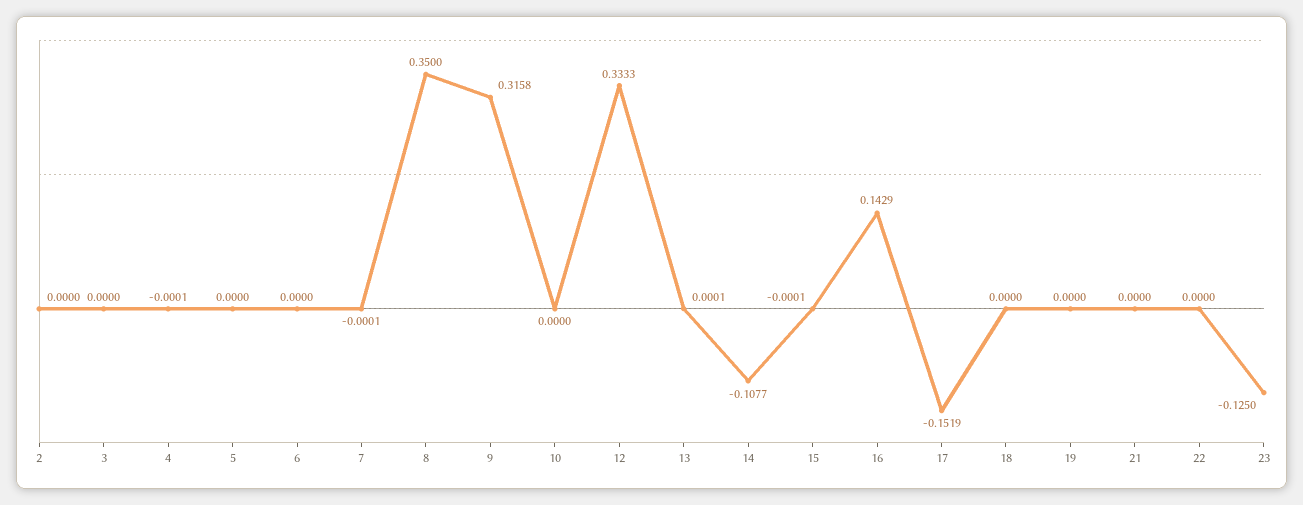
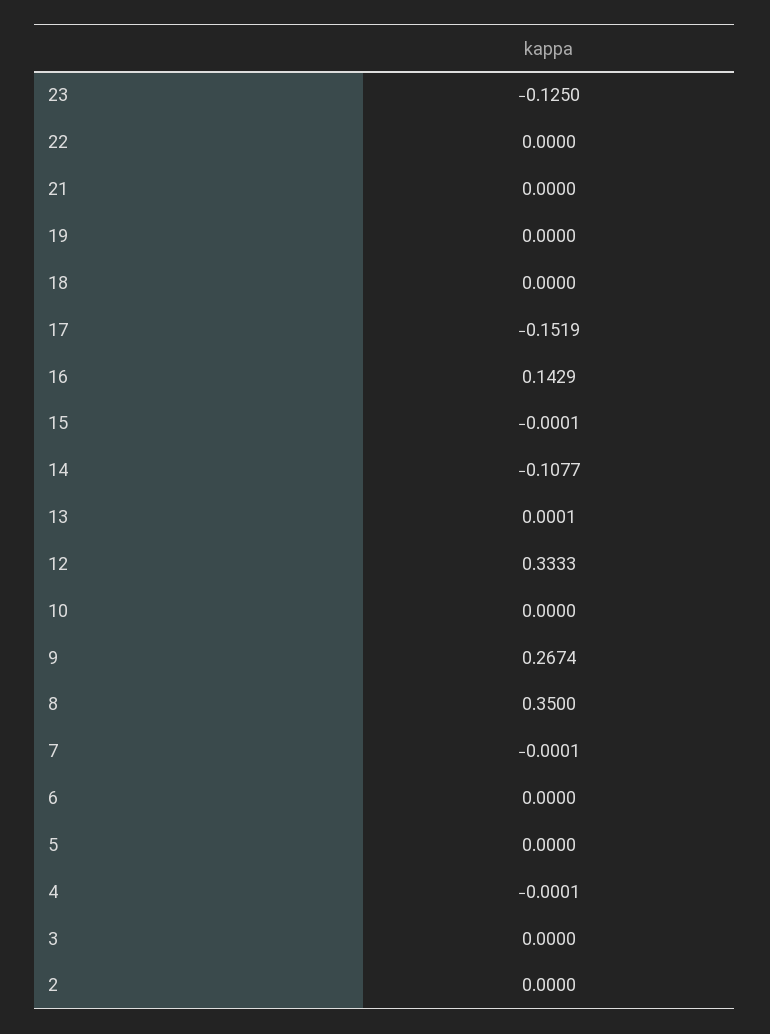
  {
    "2": 0,
    "3": 0,
    "4": -0.0001,
    "5": 0,
    "6": 0,
    "7": -0.0001,
    "8": 0.35,
-   "9": 0.3158,
+   "9": 0.2674,
    "10": 0,
    "12": 0.3333,
    "13": 0.0001,
    "14": -0.1077,
    "15": -0.0001,
    "16": 0.1429,
    "17": -0.1519,
    "18": 0,
    "19": 0,
    "21": 0,
    "22": 0,
    "23": -0.125
  }

